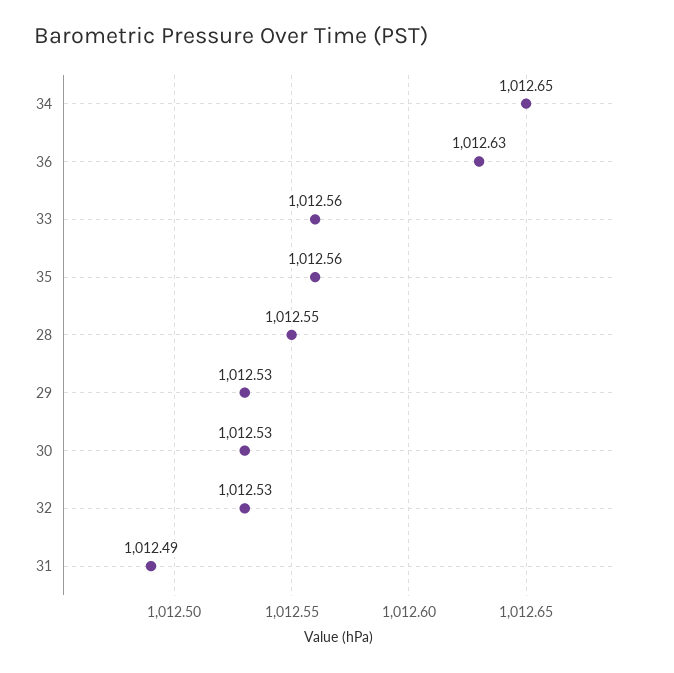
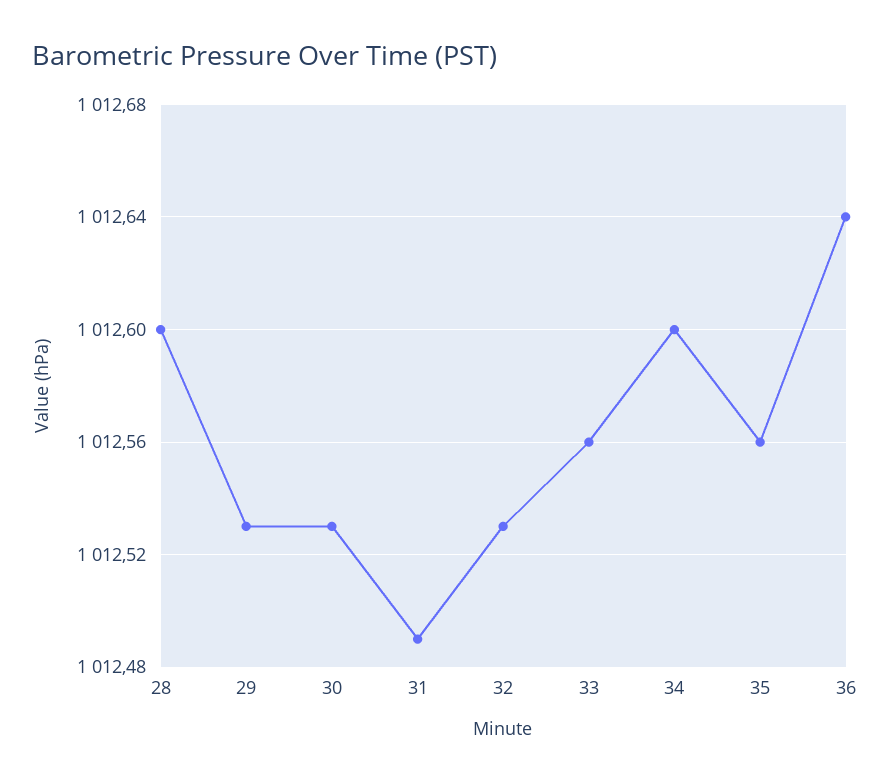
  {
-   "34": 1012.65,
+   "34": 1012.6,
-   "36": 1012.63,
+   "36": 1012.64,
    "33": 1012.56,
    "35": 1012.56,
-   "28": 1012.55,
+   "28": 1012.6,
    "29": 1012.53,
    "30": 1012.53,
    "32": 1012.53,
    "31": 1012.49
  }

